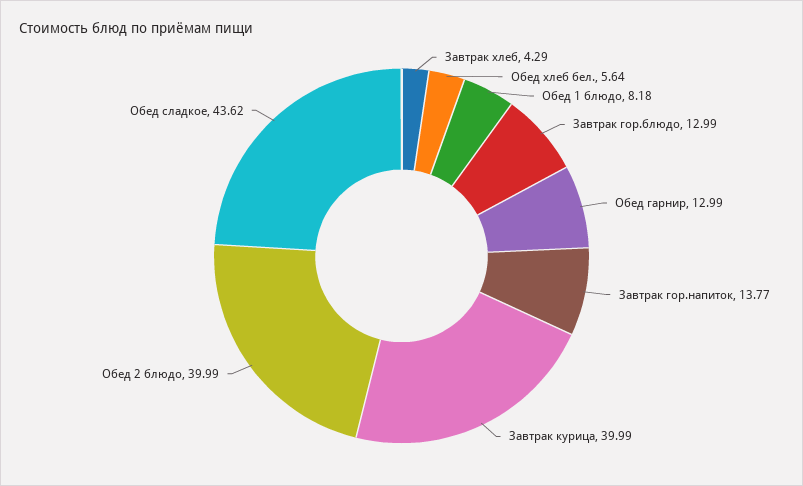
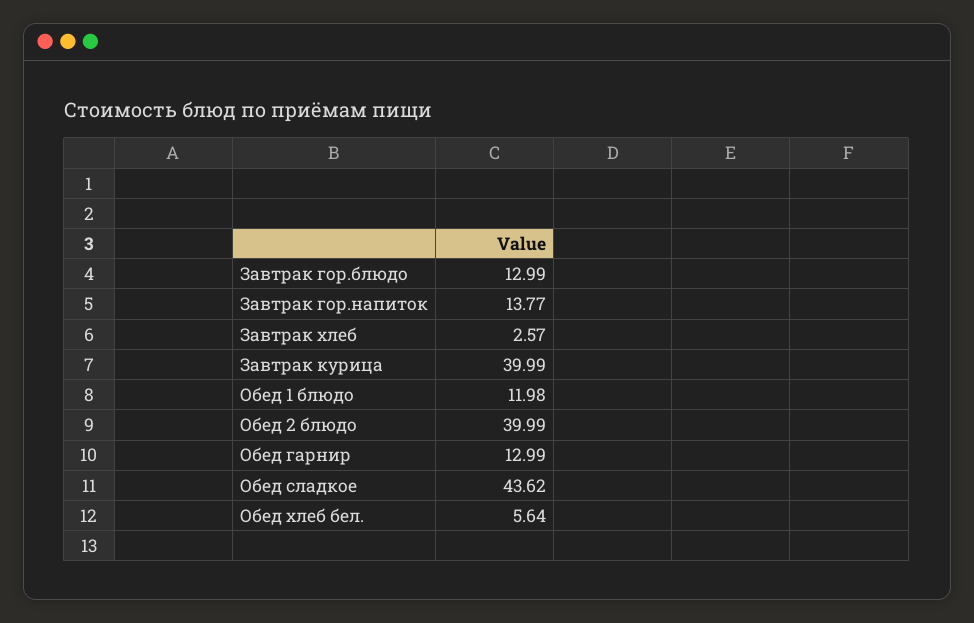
  {
-   "Завтрак хлеб": 4.29,
+   "Завтрак хлеб": 2.57,
    "Обед хлеб бел.": 5.64,
-   "Обед 1 блюдо": 8.18,
+   "Обед 1 блюдо": 11.98,
    "Завтрак гор.блюдо": 12.99,
    "Обед гарнир": 12.99,
    "Завтрак гор.напиток": 13.77,
    "Завтрак курица": 39.99,
    "Обед 2 блюдо": 39.99,
    "Обед сладкое": 43.62
  }

